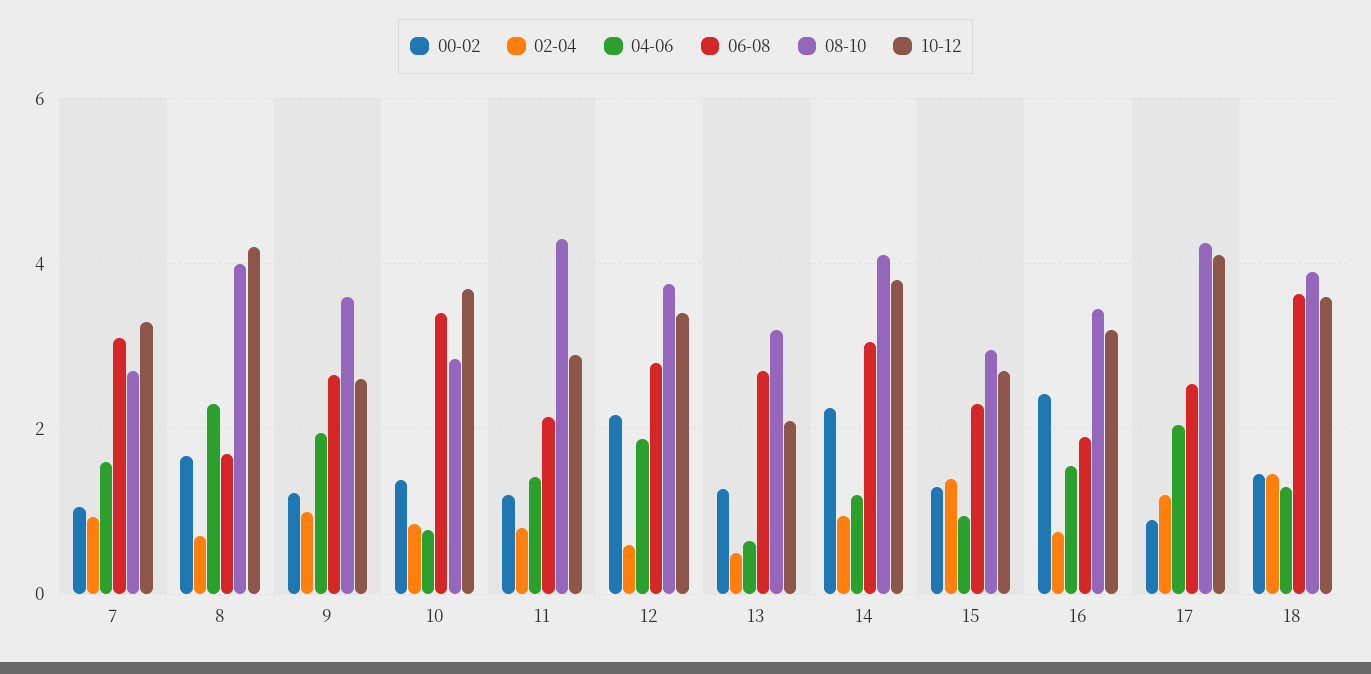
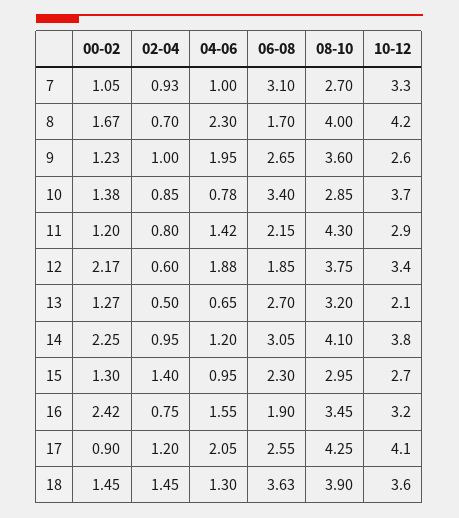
  {
    "00-02": {
      "7": 1.05,
      "8": 1.67,
      "9": 1.23,
      "10": 1.38,
      "11": 1.2,
      "12": 2.17,
      "13": 1.27,
      "14": 2.25,
      "15": 1.3,
      "16": 2.42,
      "17": 0.9,
      "18": 1.45
    },
    "02-04": {
      "7": 0.93,
      "8": 0.7,
      "9": 1,
      "10": 0.85,
      "11": 0.8,
      "12": 0.6,
      "13": 0.5,
      "14": 0.95,
      "15": 1.4,
      "16": 0.75,
      "17": 1.2,
      "18": 1.45
    },
    "04-06": {
-     "7": 1.6,
+     "7": 1,
      "8": 2.3,
      "9": 1.95,
      "10": 0.78,
      "11": 1.42,
      "12": 1.88,
      "13": 0.65,
      "14": 1.2,
      "15": 0.95,
      "16": 1.55,
      "17": 2.05,
      "18": 1.3
    },
    "06-08": {
      "7": 3.1,
      "8": 1.7,
      "9": 2.65,
      "10": 3.4,
      "11": 2.15,
-     "12": 2.8,
+     "12": 1.85,
      "13": 2.7,
      "14": 3.05,
      "15": 2.3,
      "16": 1.9,
      "17": 2.55,
      "18": 3.63
    },
    "08-10": {
      "7": 2.7,
      "8": 4,
      "9": 3.6,
      "10": 2.85,
      "11": 4.3,
      "12": 3.75,
      "13": 3.2,
      "14": 4.1,
      "15": 2.95,
      "16": 3.45,
      "17": 4.25,
      "18": 3.9
    },
    "10-12": {
      "7": 3.3,
      "8": 4.2,
      "9": 2.6,
      "10": 3.7,
      "11": 2.9,
      "12": 3.4,
      "13": 2.1,
      "14": 3.8,
      "15": 2.7,
      "16": 3.2,
      "17": 4.1,
      "18": 3.6
    }
  }

